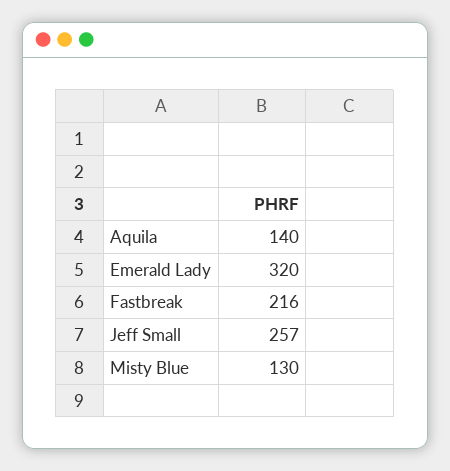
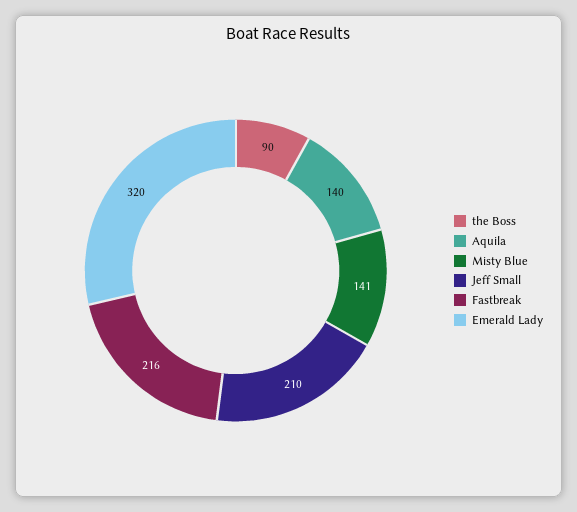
  {
    "Aquila": 140,
    "Emerald Lady": 320,
    "Fastbreak": 216,
-   "Jeff Small": 257,
+   "Jeff Small": 210,
-   "Misty Blue": 130
+   "Misty Blue": 141,
+   "the Boss": 90
  }

